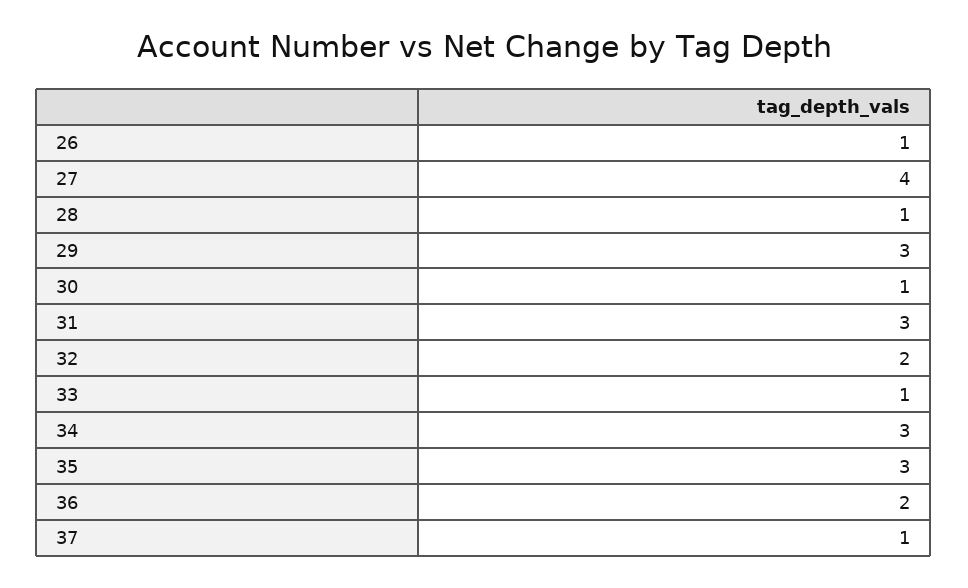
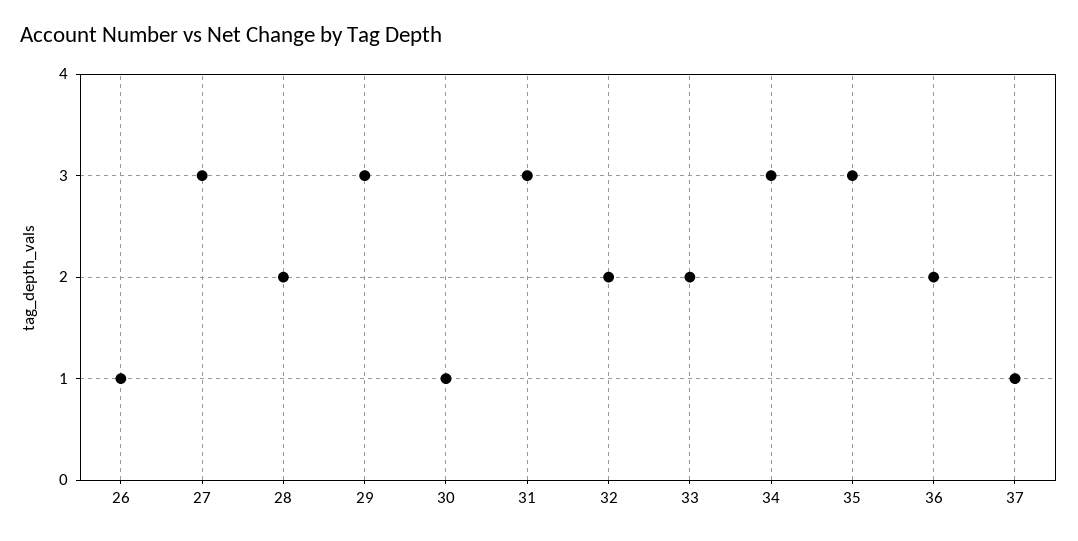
  {
    "26": 1,
-   "27": 4,
+   "27": 3,
-   "28": 1,
+   "28": 2,
    "29": 3,
    "30": 1,
    "31": 3,
    "32": 2,
-   "33": 1,
+   "33": 2,
    "34": 3,
    "35": 3,
    "36": 2,
    "37": 1
  }

